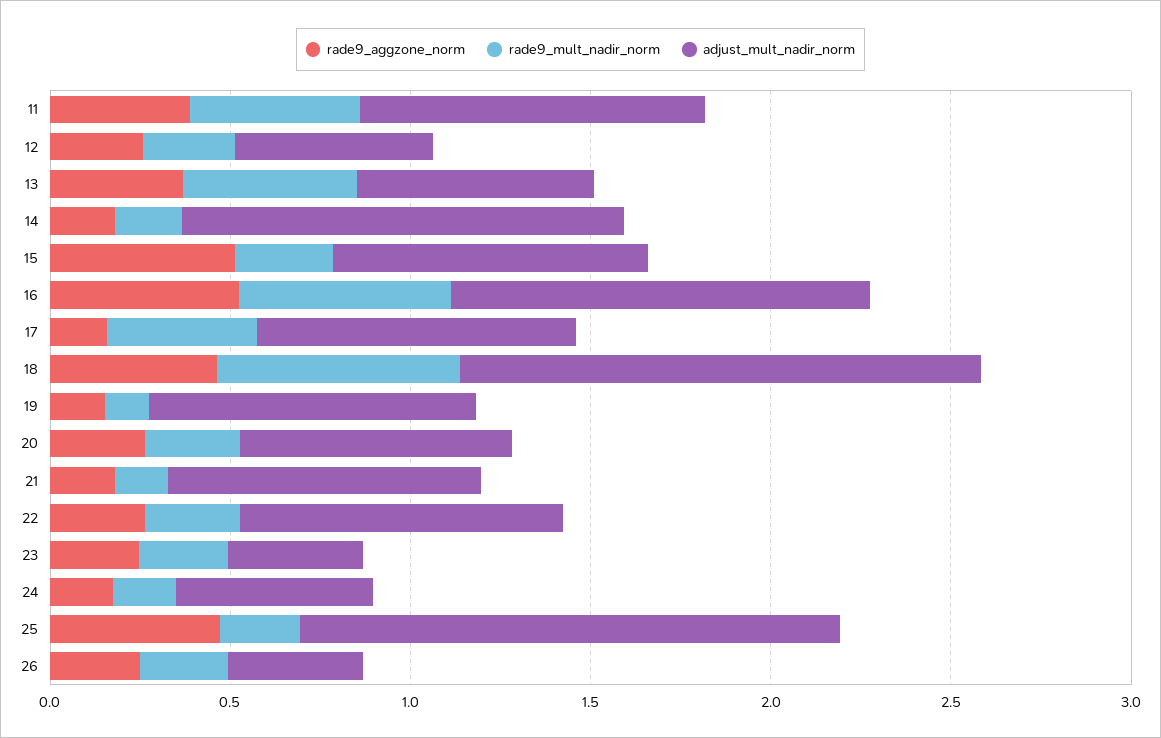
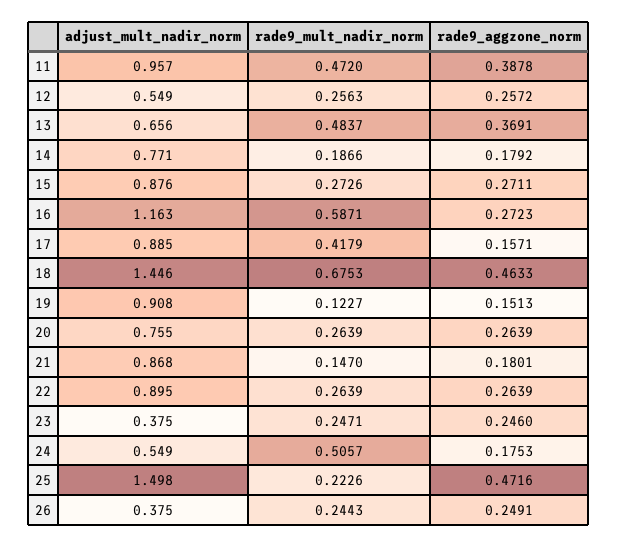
  {
    "rade9_aggzone_norm": {
      "11": 0.3878,
      "12": 0.2572,
      "13": 0.3691,
      "14": 0.1792,
-     "15": 0.5,
+     "15": 0.2711,
-     "16": 0.5,
+     "16": 0.2723,
      "17": 0.1571,
      "18": 0.4633,
      "19": 0.1513,
      "20": 0.2639,
      "21": 0.1801,
      "22": 0.2639,
      "23": 0.246,
      "24": 0.1753,
      "25": 0.4716,
      "26": 0.2491
    },
    "rade9_mult_nadir_norm": {
      "11": 0.472,
      "12": 0.2563,
      "13": 0.4837,
      "14": 0.1866,
      "15": 0.2726,
      "16": 0.5871,
      "17": 0.4179,
      "18": 0.6753,
      "19": 0.1227,
      "20": 0.2639,
      "21": 0.147,
      "22": 0.2639,
      "23": 0.2471,
-     "24": 0.2,
+     "24": 0.5057,
      "25": 0.2226,
      "26": 0.2443
    },
    "adjust_mult_nadir_norm": {
      "11": 0.957,
      "12": 0.549,
      "13": 0.656,
-     "14": 1.2,
+     "14": 0.771,
      "15": 0.876,
      "16": 1.163,
      "17": 0.885,
      "18": 1.446,
      "19": 0.908,
      "20": 0.755,
      "21": 0.868,
      "22": 0.895,
      "23": 0.375,
      "24": 0.549,
      "25": 1.498,
      "26": 0.375
    }
  }

